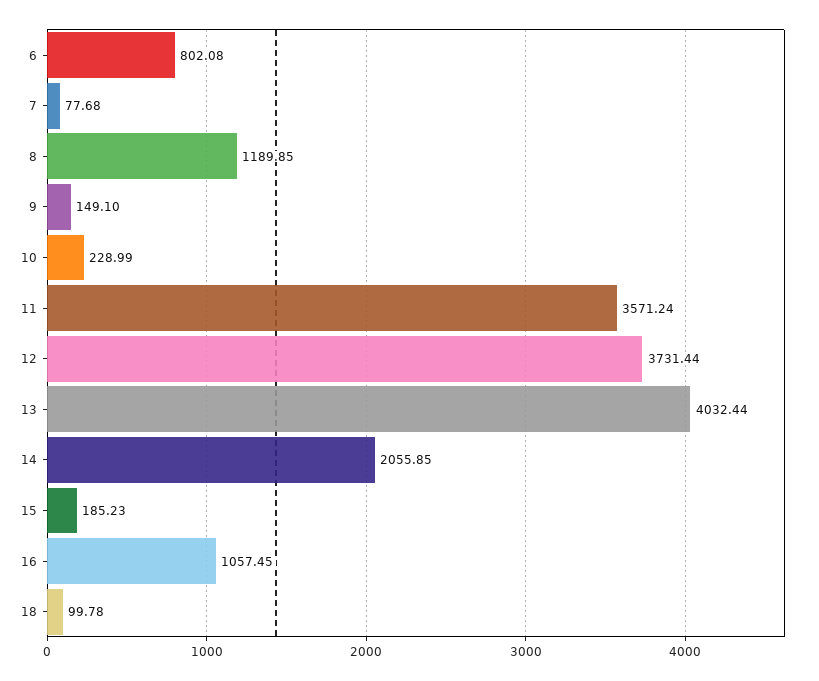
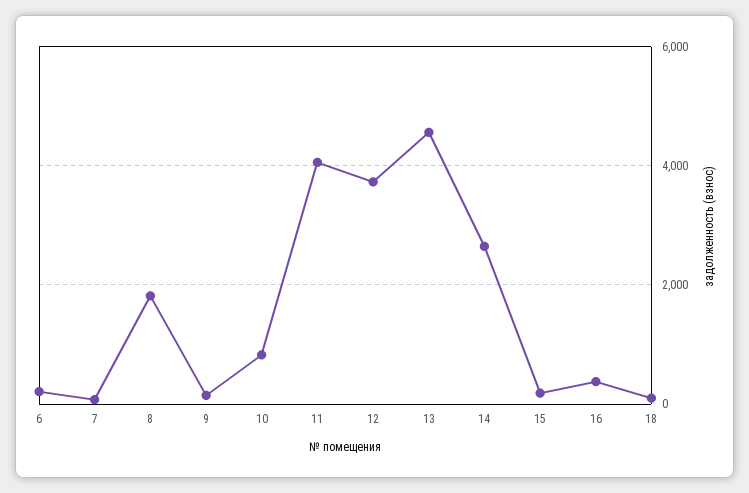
  {
-   "6": 802.08,
+   "6": 200,
    "7": 77.68,
-   "8": 1189.85,
+   "8": 1800,
    "9": 149.1,
-   "10": 228.99,
+   "10": 800,
-   "11": 3571.24,
+   "11": 4000,
    "12": 3731.44,
-   "13": 4032.44,
+   "13": 4600,
-   "14": 2055.85,
+   "14": 2600,
    "15": 185.23,
-   "16": 1057.45,
+   "16": 400,
    "18": 99.78
  }

